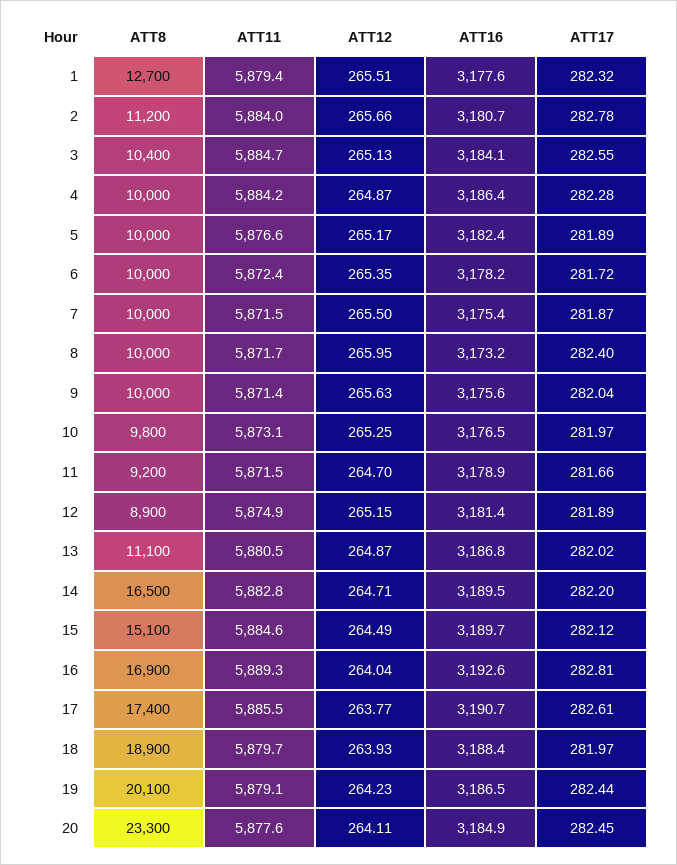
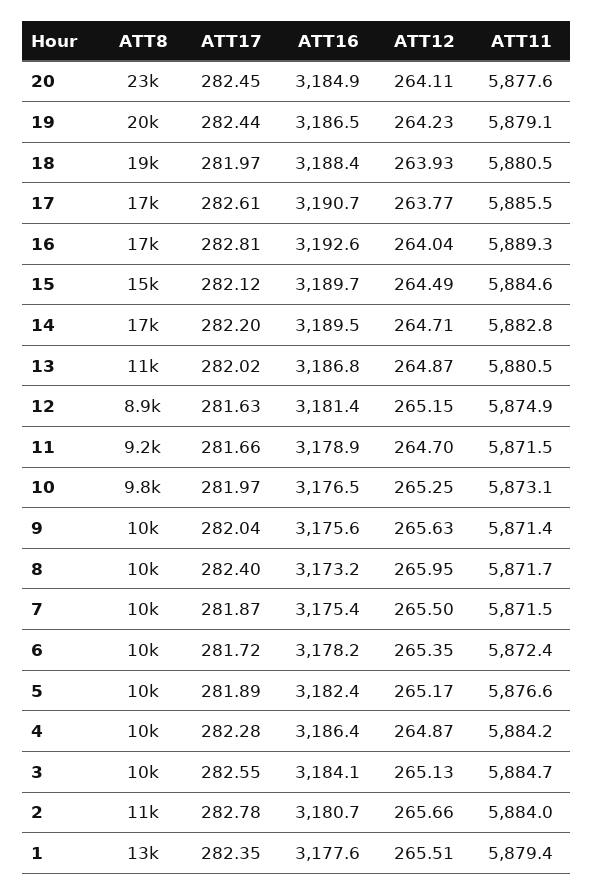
  {
    "ATT8": {
      "1": 12700,
      "2": 11200,
      "3": 10400,
      "4": 10000,
      "5": 10000,
      "6": 10000,
      "7": 10000,
      "8": 10000,
      "9": 10000,
      "10": 9800,
      "11": 9200,
      "12": 8900,
      "13": 11100,
      "14": 16500,
      "15": 15100,
      "16": 16900,
      "17": 17400,
      "18": 18900,
      "19": 20100,
      "20": 23300
    },
    "ATT11": {
      "1": 5879.4,
      "2": 5884,
      "3": 5884.7,
      "4": 5884.2,
      "5": 5876.6,
      "6": 5872.4,
      "7": 5871.5,
      "8": 5871.7,
      "9": 5871.4,
      "10": 5873.1,
      "11": 5871.5,
      "12": 5874.9,
      "13": 5880.5,
      "14": 5882.8,
      "15": 5884.6,
      "16": 5889.3,
      "17": 5885.5,
-     "18": 5879.7,
+     "18": 5880.5,
      "19": 5879.1,
      "20": 5877.6
    },
    "ATT12": {
      "1": 265.51,
      "2": 265.66,
      "3": 265.13,
      "4": 264.87,
      "5": 265.17,
      "6": 265.35,
      "7": 265.5,
      "8": 265.95,
      "9": 265.63,
      "10": 265.25,
      "11": 264.7,
      "12": 265.15,
      "13": 264.87,
      "14": 264.71,
      "15": 264.49,
      "16": 264.04,
      "17": 263.77,
      "18": 263.93,
      "19": 264.23,
      "20": 264.11
    },
    "ATT16": {
      "1": 3177.6,
      "2": 3180.7,
      "3": 3184.1,
      "4": 3186.4,
      "5": 3182.4,
      "6": 3178.2,
      "7": 3175.4,
      "8": 3173.2,
      "9": 3175.6,
      "10": 3176.5,
      "11": 3178.9,
      "12": 3181.4,
      "13": 3186.8,
      "14": 3189.5,
      "15": 3189.7,
      "16": 3192.6,
      "17": 3190.7,
      "18": 3188.4,
      "19": 3186.5,
      "20": 3184.9
    },
    "ATT17": {
-     "1": 282.32,
+     "1": 282.35,
      "2": 282.78,
      "3": 282.55,
      "4": 282.28,
      "5": 281.89,
      "6": 281.72,
      "7": 281.87,
      "8": 282.4,
      "9": 282.04,
      "10": 281.97,
      "11": 281.66,
-     "12": 281.89,
+     "12": 281.63,
      "13": 282.02,
      "14": 282.2,
      "15": 282.12,
      "16": 282.81,
      "17": 282.61,
      "18": 281.97,
      "19": 282.44,
      "20": 282.45
    }
  }

